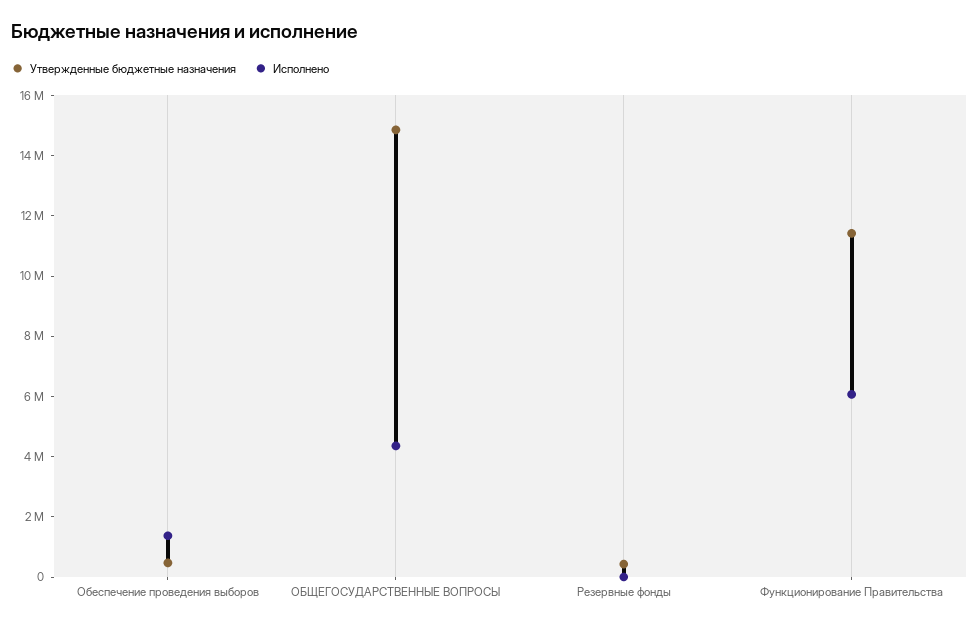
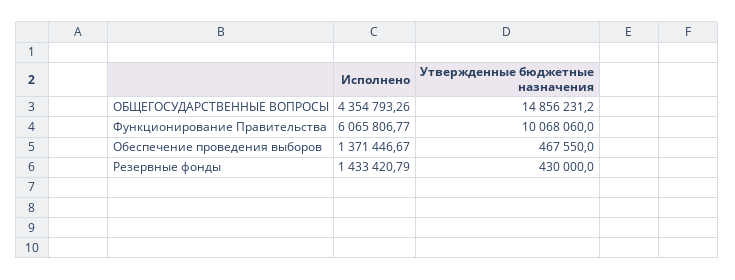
  {
    "Утвержденные бюджетные назначения": {
      "Обеспечение проведения выборов": 467550,
      "ОБЩЕГОСУДАРСТВЕННЫЕ ВОПРОСЫ": 14856231.2,
      "Резервные фонды": 430000,
-     "Функционирование Правительства": 11500000
+     "Функционирование Правительства": 10068060
    },
    "Исполнено": {
      "Обеспечение проведения выборов": 1371446.67,
      "ОБЩЕГОСУДАРСТВЕННЫЕ ВОПРОСЫ": 4354793.26,
-     "Резервные фонды": 0,
+     "Резервные фонды": 1433420.79,
      "Функционирование Правительства": 6065806.77
    }
  }

